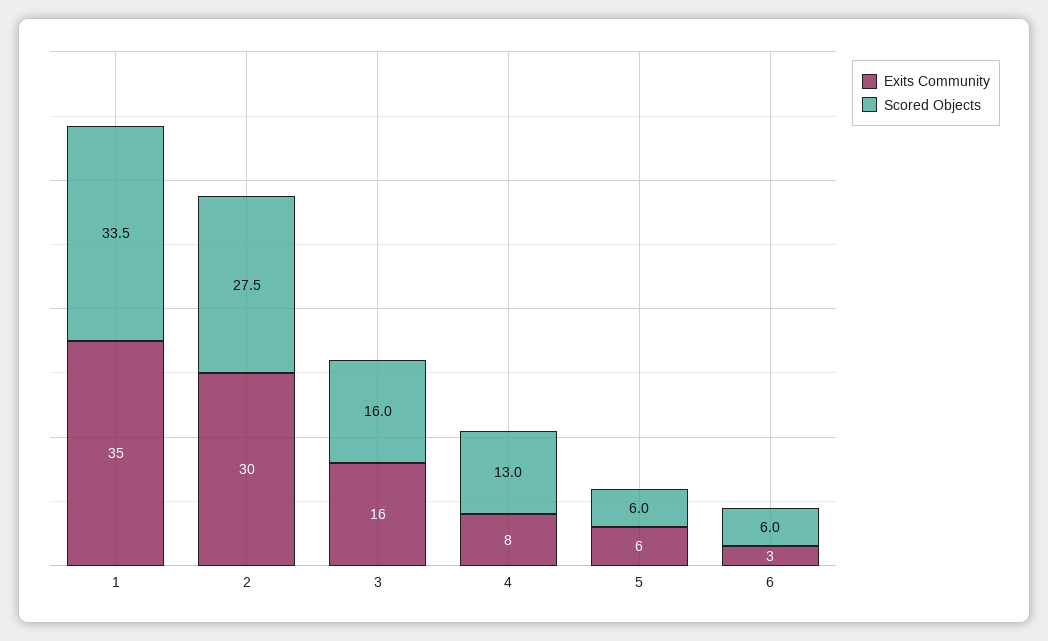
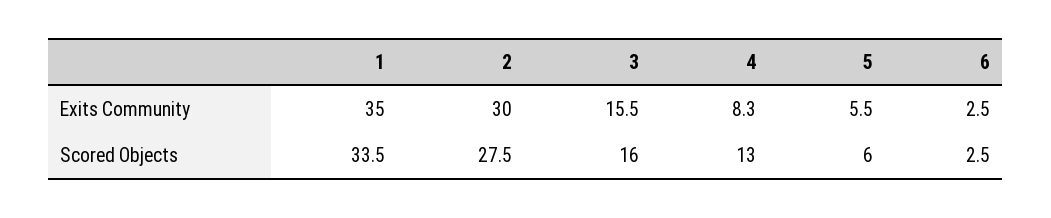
  {
    "Exits Community": {
      "1": 35,
      "2": 30,
      "3": 15.5,
      "4": 8.3,
      "5": 5.5,
      "6": 2.5
    },
    "Scored Objects": {
      "1": 33.5,
      "2": 27.5,
      "3": 16,
      "4": 13,
      "5": 6,
-     "6": 6
+     "6": 2.5
    }
  }

